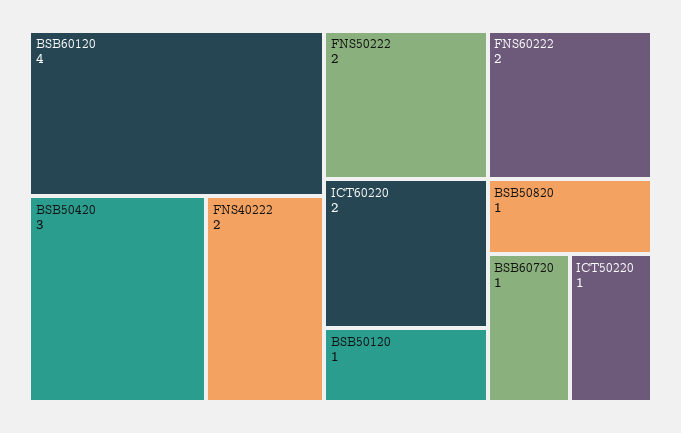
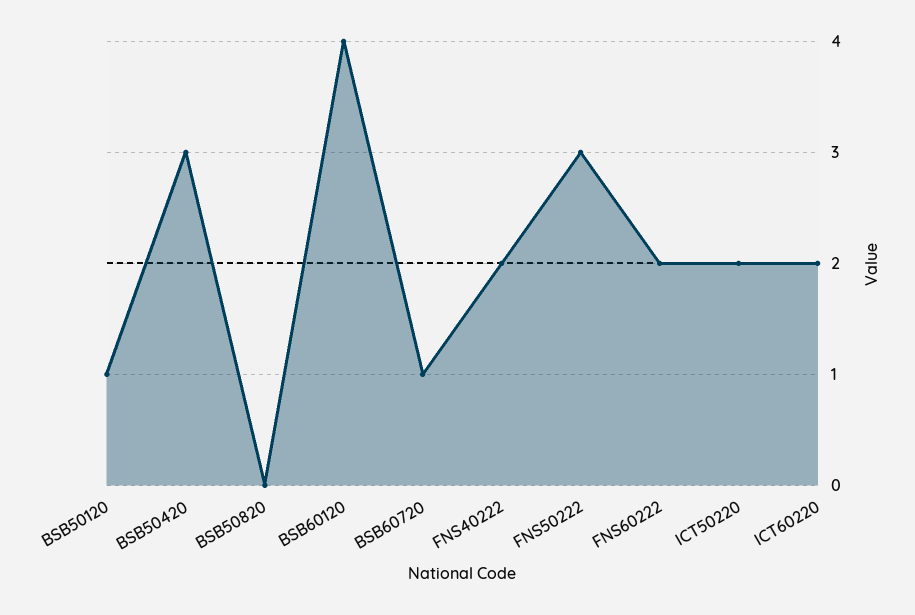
  {
    "BSB60120": 4,
    "BSB50420": 3,
    "FNS40222": 2,
-   "FNS50222": 2,
+   "FNS50222": 3,
    "FNS60222": 2,
    "ICT60220": 2,
    "BSB50120": 1,
-   "BSB50820": 1,
+   "BSB50820": 0,
    "BSB60720": 1,
-   "ICT50220": 1
+   "ICT50220": 2
  }

